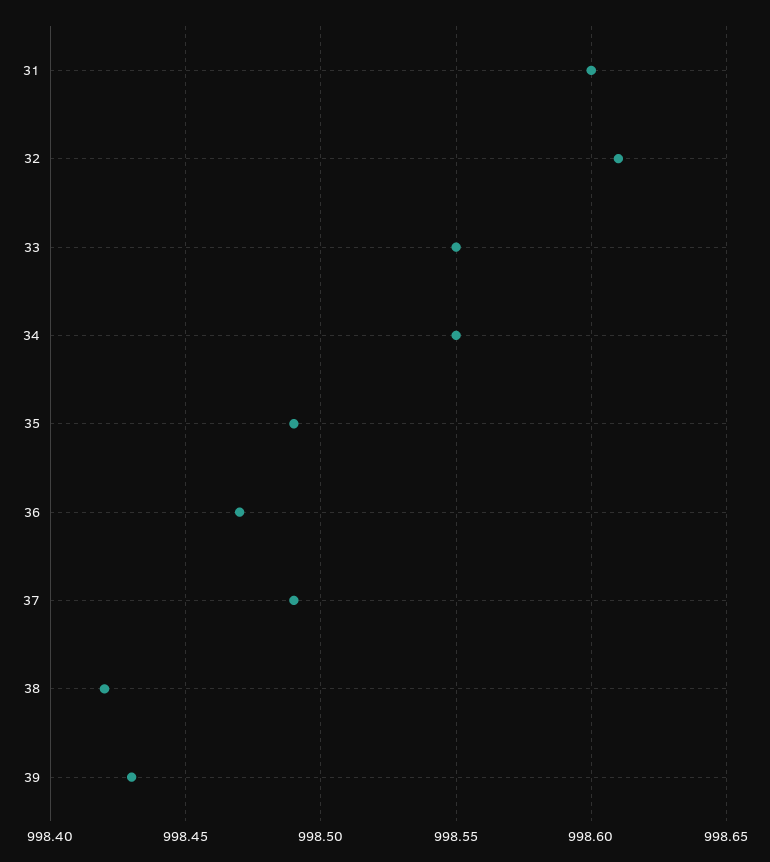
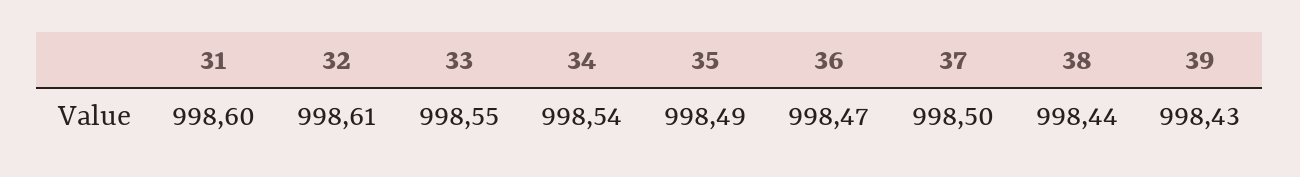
  {
    "31": 998.6,
    "32": 998.61,
    "33": 998.55,
-   "34": 998.55,
+   "34": 998.54,
    "35": 998.49,
    "36": 998.47,
-   "37": 998.49,
+   "37": 998.5,
-   "38": 998.42,
+   "38": 998.44,
    "39": 998.43
  }

